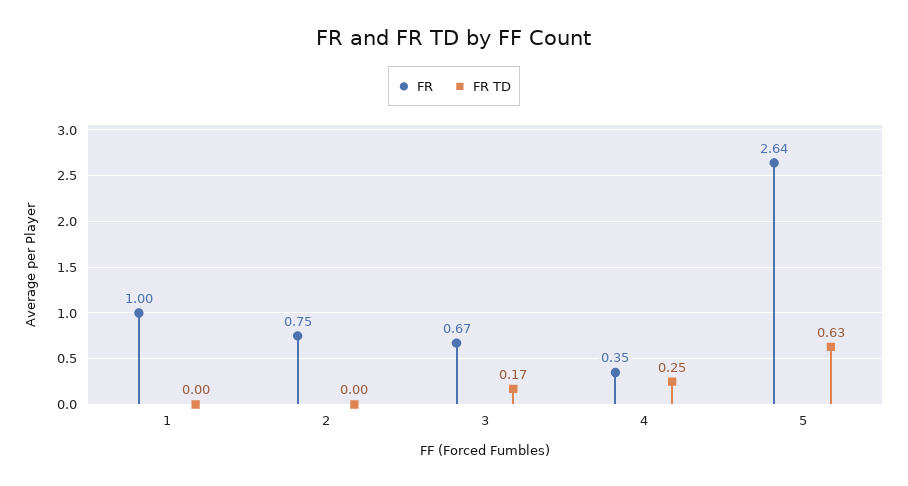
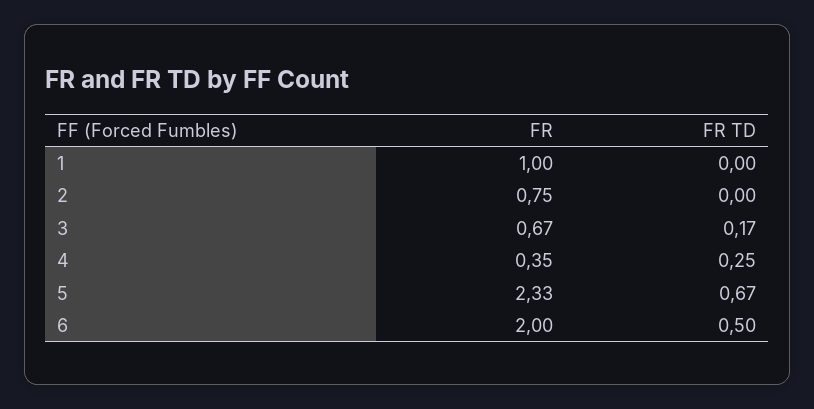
  {
    "FR": {
      "1": 1,
      "2": 0.75,
      "3": 0.67,
      "4": 0.35,
-     "5": 2.64
+     "5": 2.33,
+     "6": 2
    },
    "FR TD": {
      "1": 0,
      "2": 0,
      "3": 0.17,
      "4": 0.25,
-     "5": 0.63
+     "5": 0.67,
+     "6": 0.5
    }
  }

